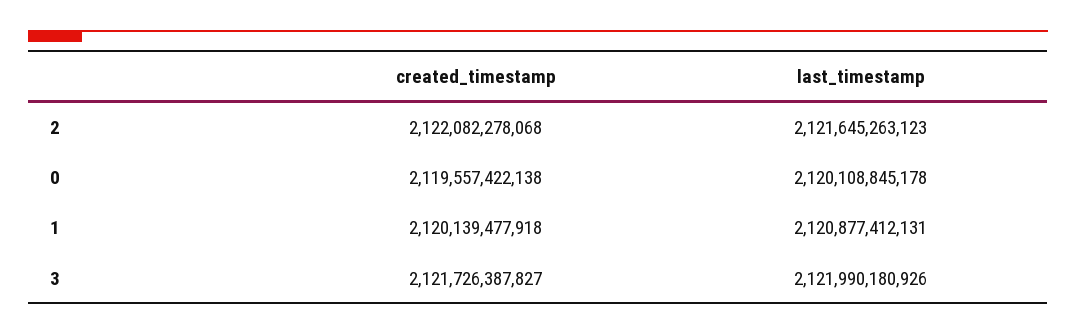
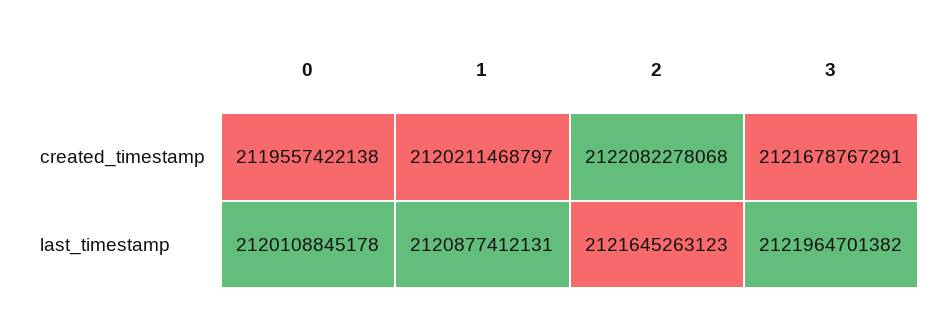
  {
    "created_timestamp": {
      "2": 2122082278068,
      "0": 2119557422138,
-     "1": 2120139477918,
+     "1": 2120211468797,
-     "3": 2121726387827
+     "3": 2121678767291
    },
    "last_timestamp": {
      "2": 2121645263123,
      "0": 2120108845178,
      "1": 2120877412131,
-     "3": 2121990180926
+     "3": 2121964701382
    }
  }

